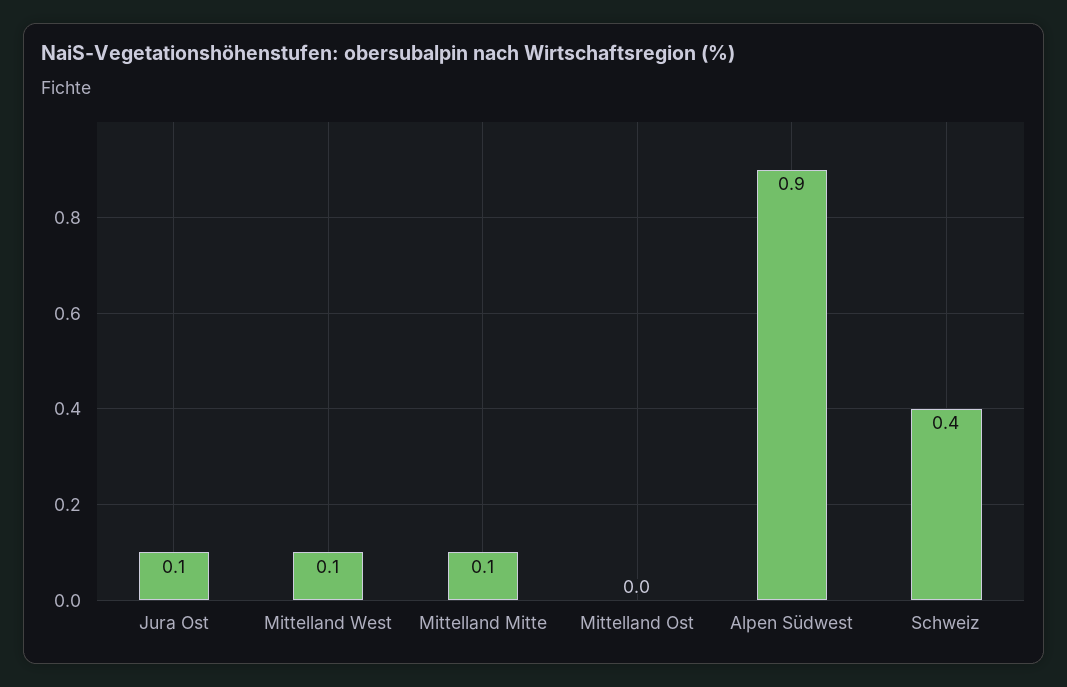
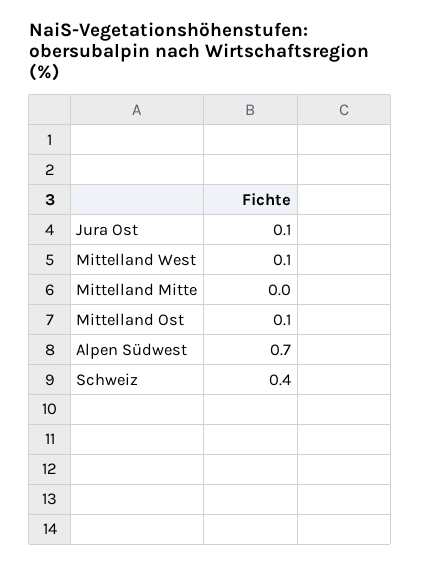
  {
    "Jura Ost": 0.1,
    "Mittelland West": 0.1,
-   "Mittelland Mitte": 0.1,
+   "Mittelland Mitte": 0,
-   "Mittelland Ost": 0,
+   "Mittelland Ost": 0.1,
-   "Alpen Südwest": 0.9,
+   "Alpen Südwest": 0.7,
    "Schweiz": 0.4
  }

